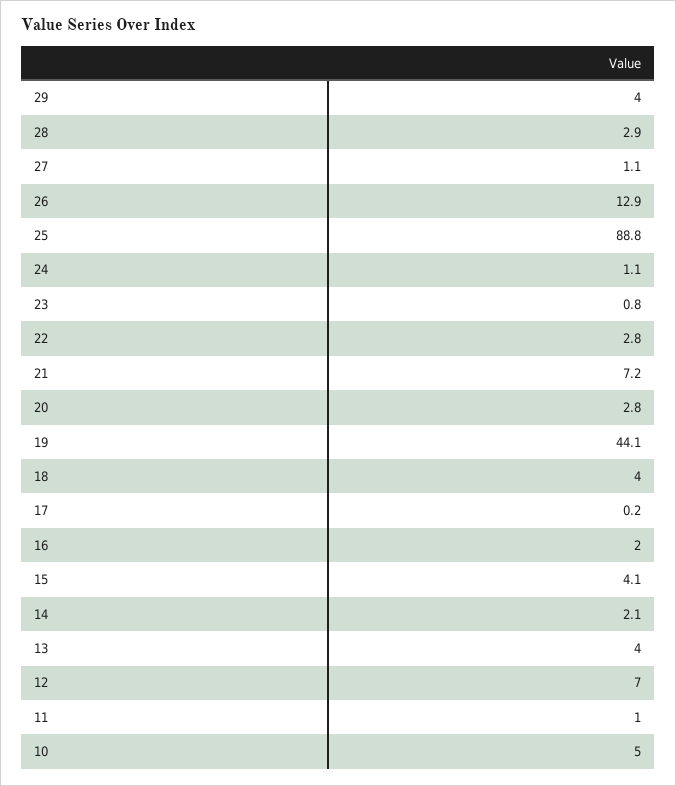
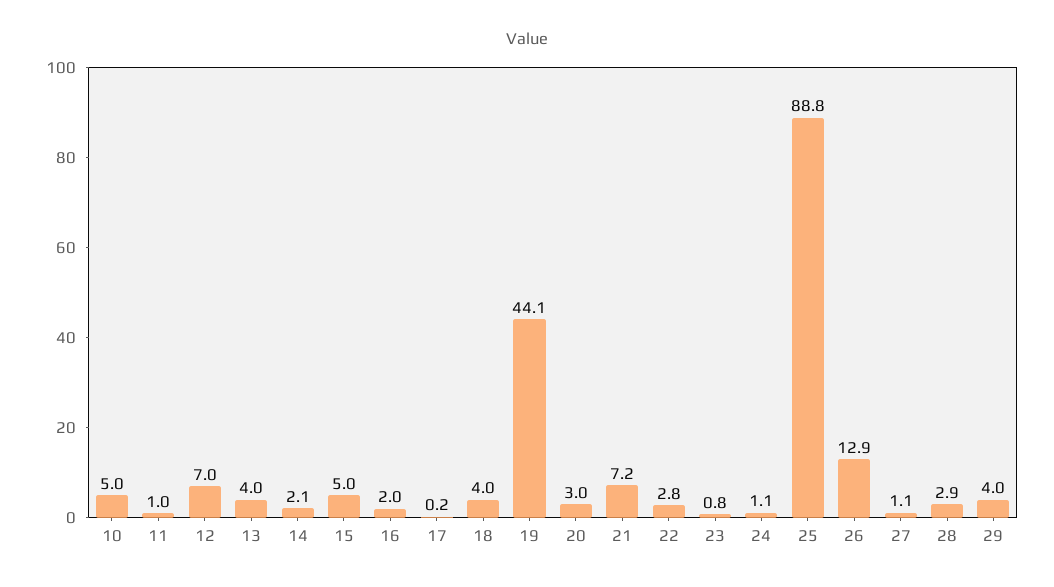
  {
    "29": 4,
    "28": 2.9,
    "27": 1.1,
    "26": 12.9,
    "25": 88.8,
    "24": 1.1,
    "23": 0.8,
    "22": 2.8,
    "21": 7.2,
-   "20": 2.8,
+   "20": 3,
    "19": 44.1,
    "18": 4,
    "17": 0.2,
    "16": 2,
-   "15": 4.1,
+   "15": 5,
    "14": 2.1,
    "13": 4,
    "12": 7,
    "11": 1,
    "10": 5
  }

